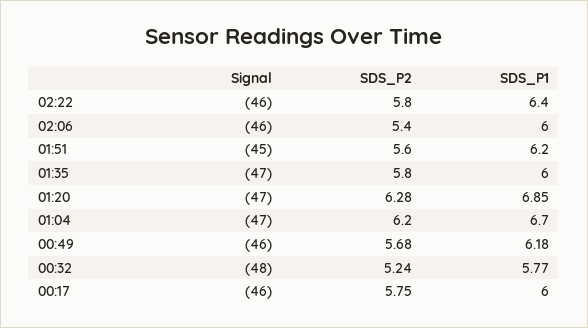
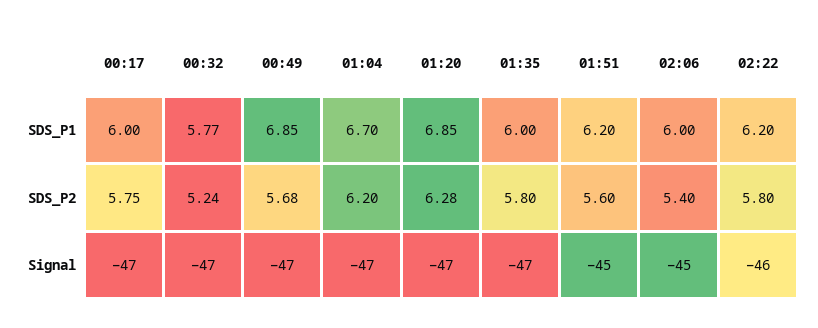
  {
    "Signal": {
      "02:22": -46,
-     "02:06": -46,
+     "02:06": -45,
      "01:51": -45,
      "01:35": -47,
      "01:20": -47,
      "01:04": -47,
-     "00:49": -46,
+     "00:49": -47,
-     "00:32": -48,
+     "00:32": -47,
-     "00:17": -46
+     "00:17": -47
    },
    "SDS_P2": {
      "02:22": 5.8,
      "02:06": 5.4,
      "01:51": 5.6,
      "01:35": 5.8,
      "01:20": 6.28,
      "01:04": 6.2,
      "00:49": 5.68,
      "00:32": 5.24,
      "00:17": 5.75
    },
    "SDS_P1": {
-     "02:22": 6.4,
+     "02:22": 6.2,
      "02:06": 6,
      "01:51": 6.2,
      "01:35": 6,
      "01:20": 6.85,
      "01:04": 6.7,
-     "00:49": 6.18,
+     "00:49": 6.85,
      "00:32": 5.77,
      "00:17": 6
    }
  }

